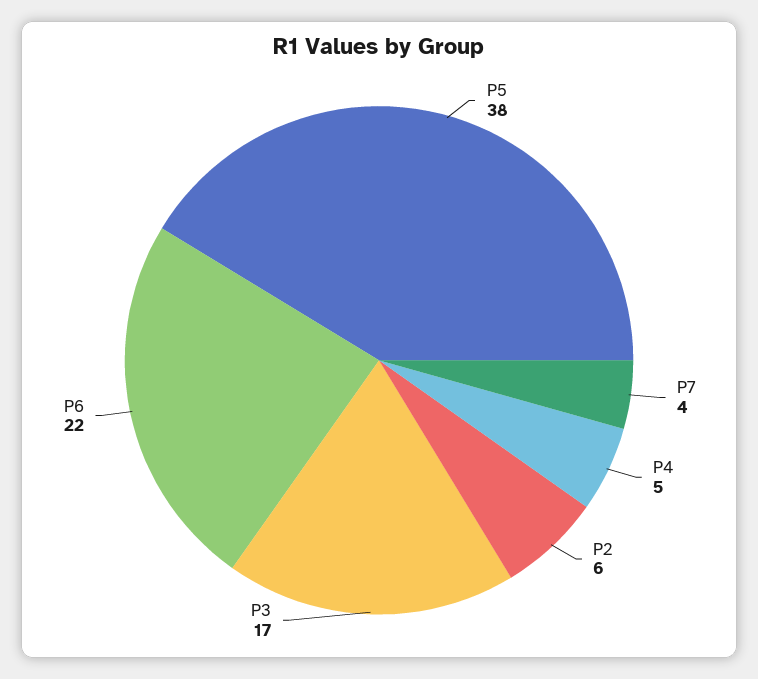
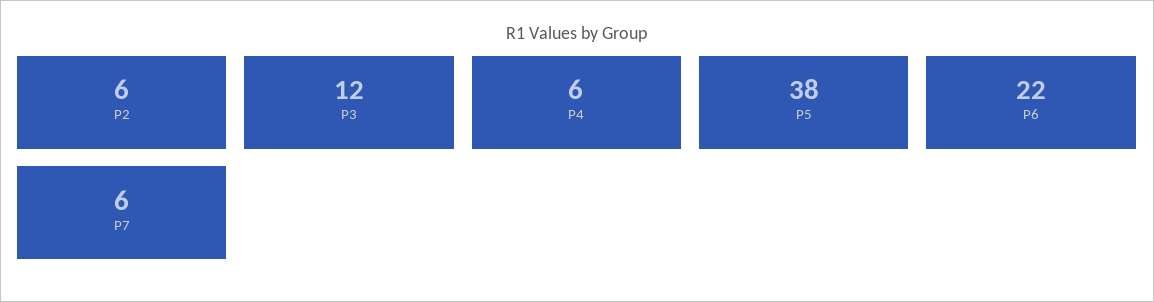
  {
    "P5": 38,
-   "P7": 4,
+   "P7": 6,
-   "P4": 5,
+   "P4": 6,
    "P2": 6,
-   "P3": 17,
+   "P3": 12,
    "P6": 22
  }

